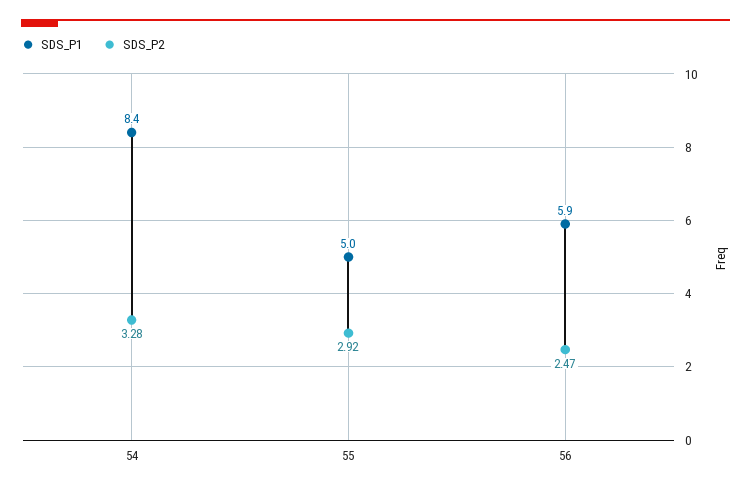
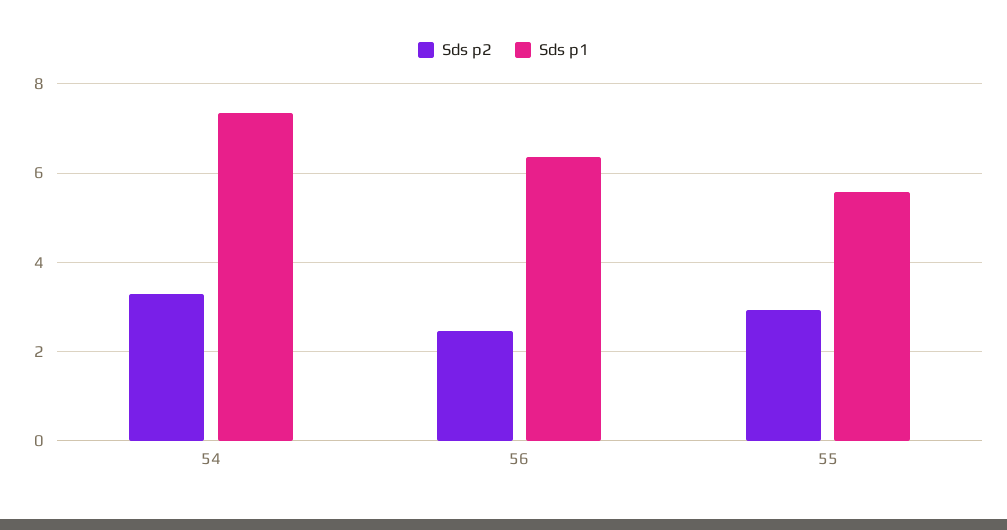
  {
    "SDS_P1": {
-     "54": 8.4,
+     "54": 7.4,
-     "55": 5,
+     "55": 5.6,
-     "56": 5.9
+     "56": 6.4
    },
    "SDS_P2": {
      "54": 3.28,
      "55": 2.92,
      "56": 2.47
    }
  }

